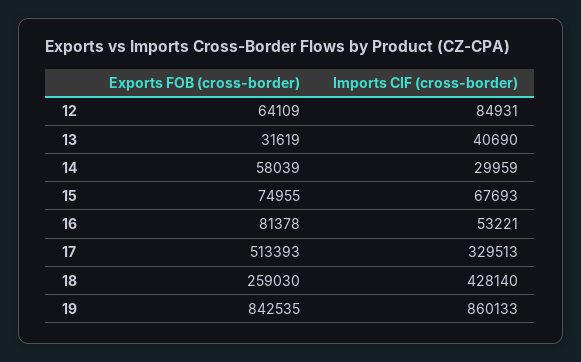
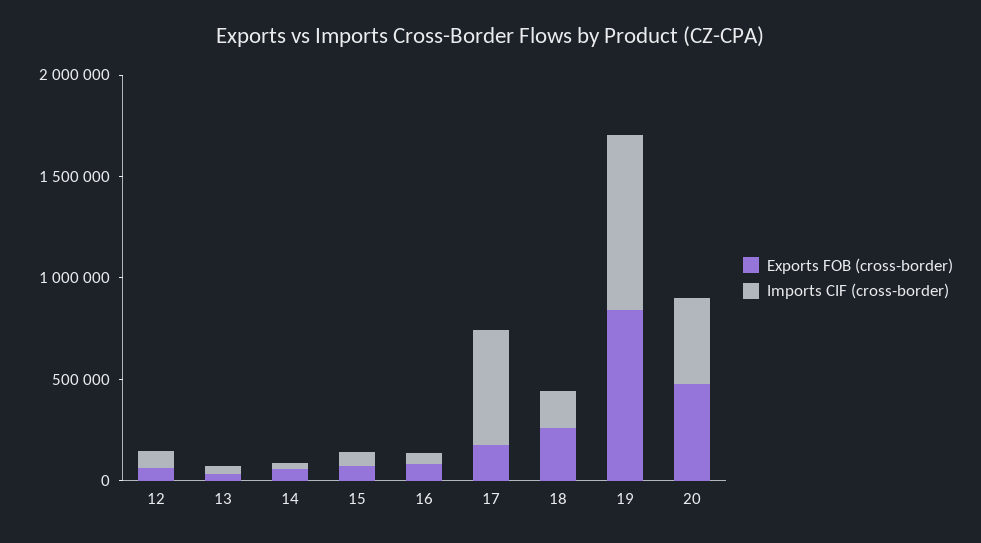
  {
    "Exports FOB (cross-border)": {
      "12": 64109,
      "13": 31619,
      "14": 58039,
      "15": 74955,
      "16": 81378,
-     "17": 513393,
+     "17": 200000,
      "18": 259030,
-     "19": 842535
+     "19": 842535,
+     "20": 500000
    },
    "Imports CIF (cross-border)": {
      "12": 84931,
      "13": 40690,
      "14": 29959,
      "15": 67693,
      "16": 53221,
-     "17": 329513,
+     "17": 600000,
-     "18": 428140,
+     "18": 200000,
-     "19": 860133
+     "19": 860133,
+     "20": 400000
    }
  }

